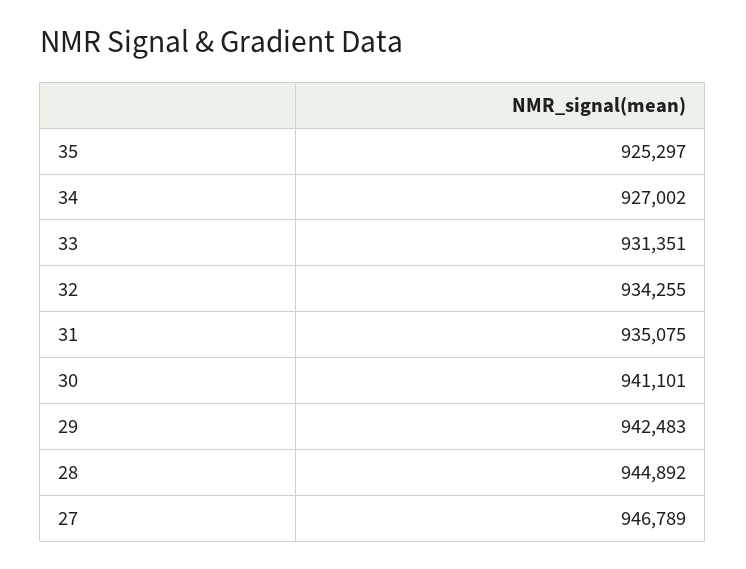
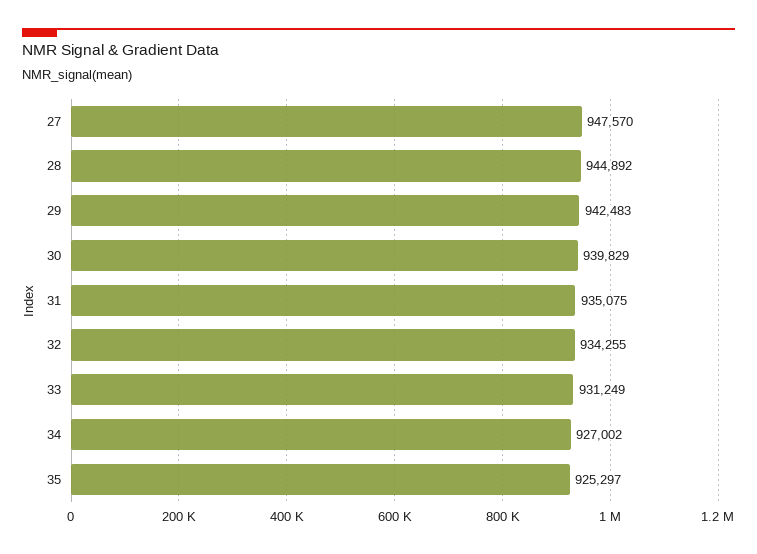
  {
    "35": 925297,
    "34": 927002,
-   "33": 931351,
+   "33": 931249,
    "32": 934255,
    "31": 935075,
-   "30": 941101,
+   "30": 939829,
    "29": 942483,
    "28": 944892,
-   "27": 946789
+   "27": 947570
  }

